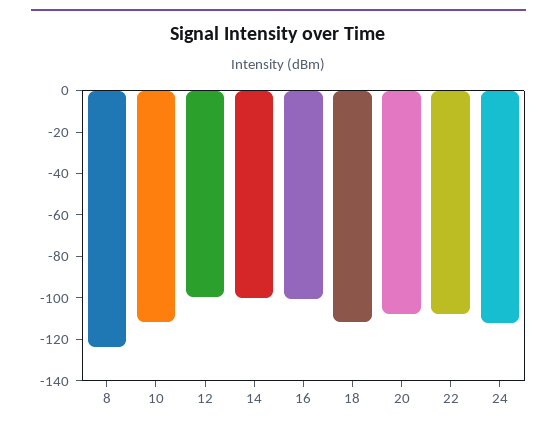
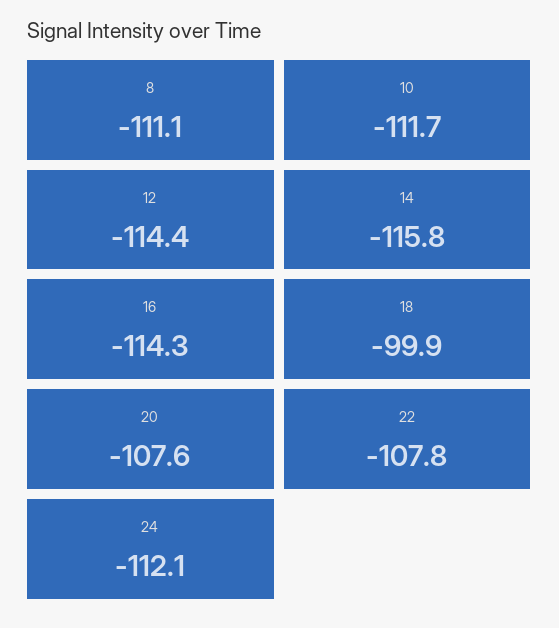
  {
-   "8": -125,
+   "8": -111.1,
    "10": -111.7,
-   "12": -100,
+   "12": -114.4,
-   "14": -100,
+   "14": -115.8,
-   "16": -100,
+   "16": -114.3,
-   "18": -110,
+   "18": -99.9,
    "20": -107.6,
    "22": -107.8,
    "24": -112.1
  }

